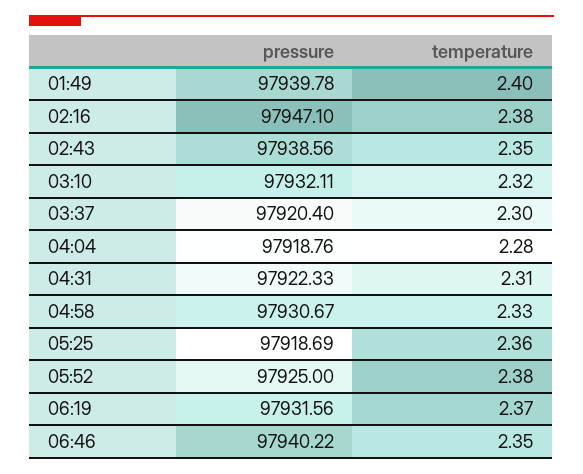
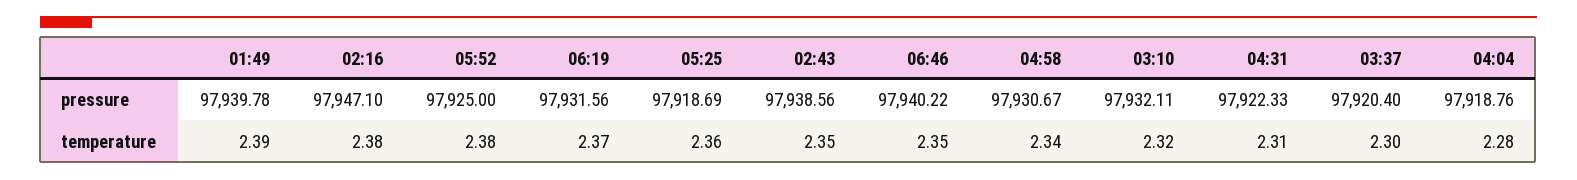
  {
    "pressure": {
      "01:49": 97939.78,
      "02:16": 97947.1,
      "02:43": 97938.56,
      "03:10": 97932.11,
      "03:37": 97920.4,
      "04:04": 97918.76,
      "04:31": 97922.33,
      "04:58": 97930.67,
      "05:25": 97918.69,
      "05:52": 97925,
      "06:19": 97931.56,
      "06:46": 97940.22
    },
    "temperature": {
-     "01:49": 2.4,
+     "01:49": 2.39,
      "02:16": 2.38,
      "02:43": 2.35,
      "03:10": 2.32,
      "03:37": 2.3,
      "04:04": 2.28,
      "04:31": 2.31,
-     "04:58": 2.33,
+     "04:58": 2.34,
      "05:25": 2.36,
      "05:52": 2.38,
      "06:19": 2.37,
      "06:46": 2.35
    }
  }

